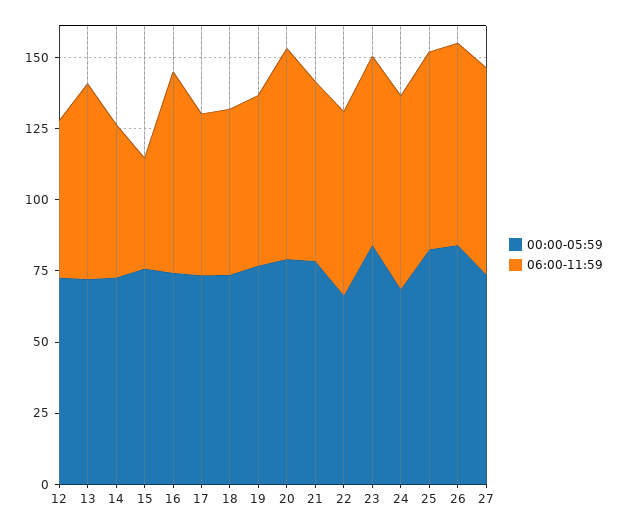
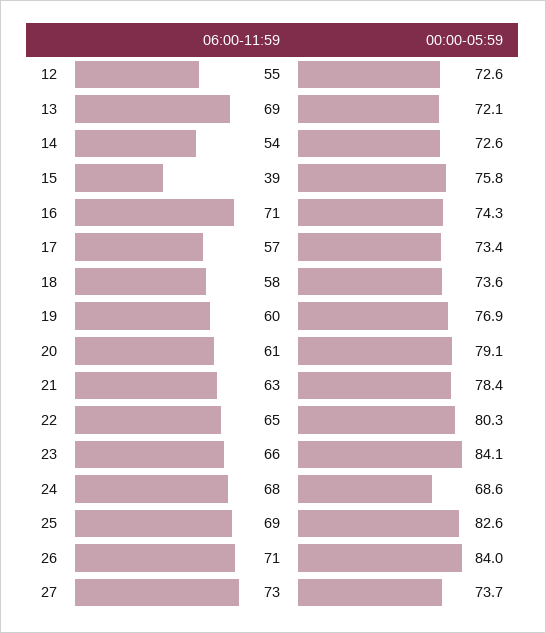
  {
    "00:00-05:59": {
      "12": 72.6,
      "13": 72.1,
      "14": 72.6,
      "15": 75.8,
      "16": 74.3,
      "17": 73.4,
      "18": 73.6,
      "19": 76.9,
      "20": 79.1,
      "21": 78.4,
-     "22": 65,
+     "22": 80.3,
      "23": 84.1,
      "24": 68.6,
      "25": 82.6,
      "26": 84,
      "27": 73.7
    },
    "06:00-11:59": {
      "12": 55,
      "13": 69,
      "14": 54,
      "15": 39,
      "16": 71,
      "17": 57,
      "18": 58,
      "19": 60,
-     "20": 75,
+     "20": 61,
      "21": 63,
      "22": 65,
      "23": 66,
      "24": 68,
      "25": 69,
      "26": 71,
      "27": 73
    }
  }

